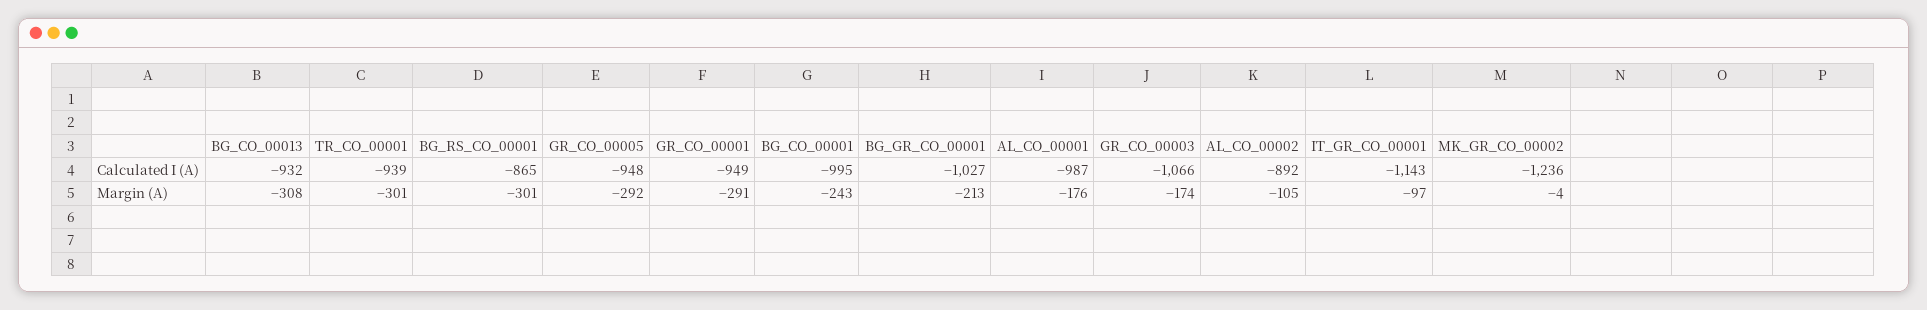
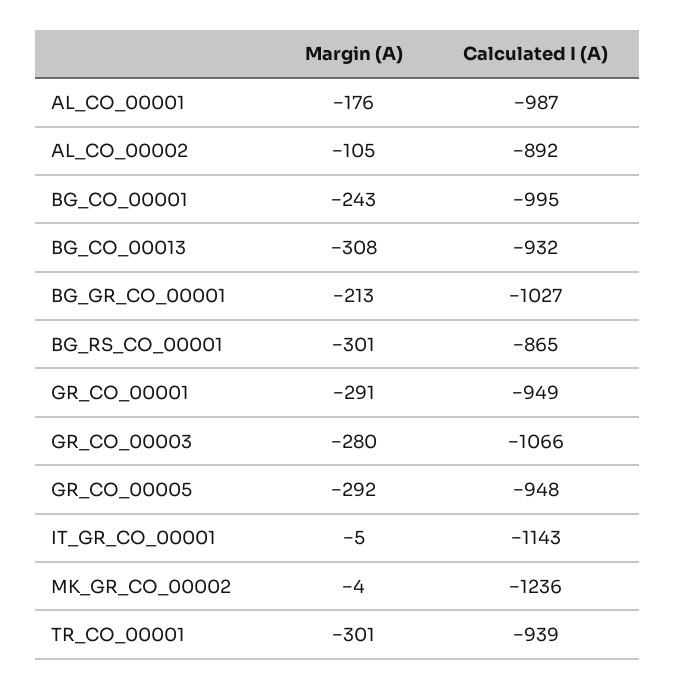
  {
    "BG_CO_00013": {
      "Calculated I (A)": -932,
      "Margin (A)": -308
    },
    "TR_CO_00001": {
      "Calculated I (A)": -939,
      "Margin (A)": -301
    },
    "BG_RS_CO_00001": {
      "Calculated I (A)": -865,
      "Margin (A)": -301
    },
    "GR_CO_00005": {
      "Calculated I (A)": -948,
      "Margin (A)": -292
    },
    "GR_CO_00001": {
      "Calculated I (A)": -949,
      "Margin (A)": -291
    },
    "BG_CO_00001": {
      "Calculated I (A)": -995,
      "Margin (A)": -243
    },
    "BG_GR_CO_00001": {
      "Calculated I (A)": -1027,
      "Margin (A)": -213
    },
    "AL_CO_00001": {
      "Calculated I (A)": -987,
      "Margin (A)": -176
    },
    "GR_CO_00003": {
      "Calculated I (A)": -1066,
-     "Margin (A)": -174
+     "Margin (A)": -280
    },
    "AL_CO_00002": {
      "Calculated I (A)": -892,
      "Margin (A)": -105
    },
    "IT_GR_CO_00001": {
      "Calculated I (A)": -1143,
-     "Margin (A)": -97
+     "Margin (A)": -5
    },
    "MK_GR_CO_00002": {
      "Calculated I (A)": -1236,
      "Margin (A)": -4
    }
  }

